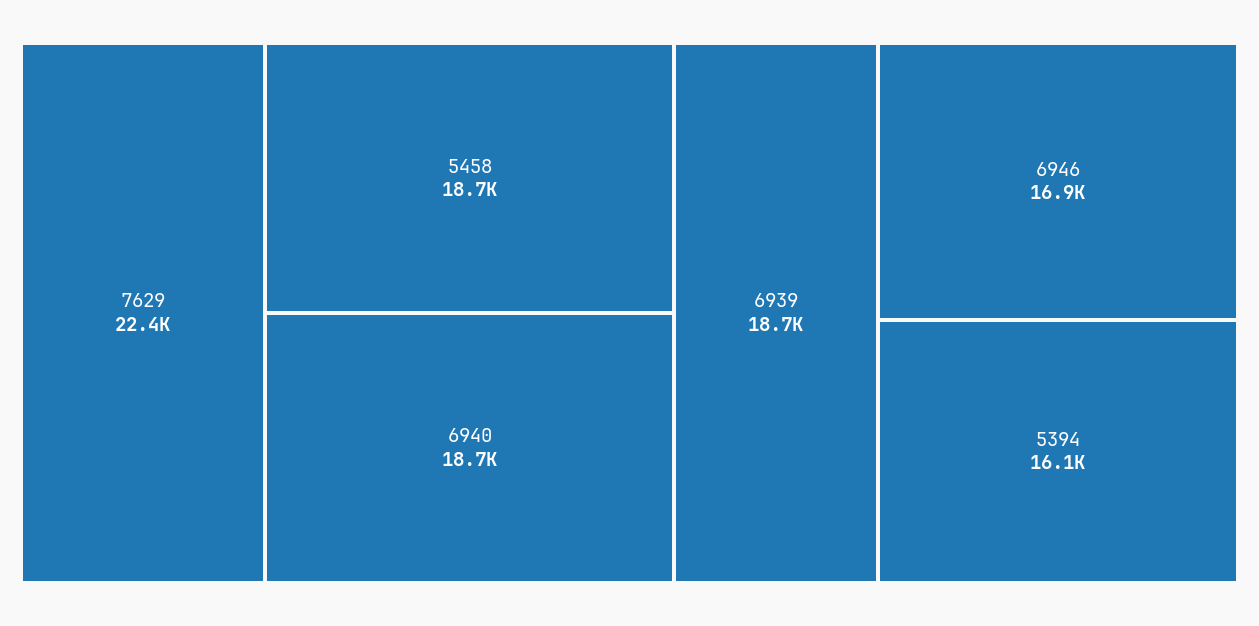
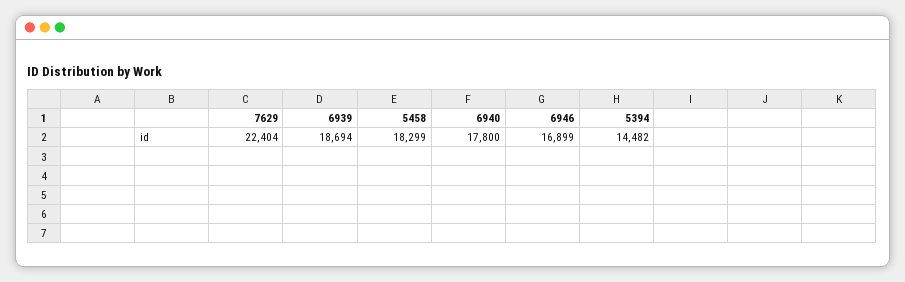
  {
    "7629": 22404,
-   "5458": 18700,
+   "5458": 18299,
-   "6940": 18700,
+   "6940": 17800,
    "6939": 18694,
    "6946": 16899,
-   "5394": 16100
+   "5394": 14482
  }

